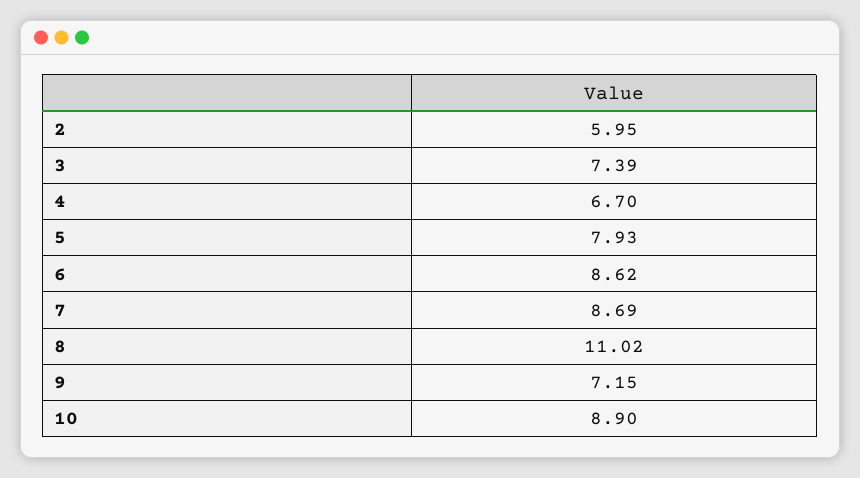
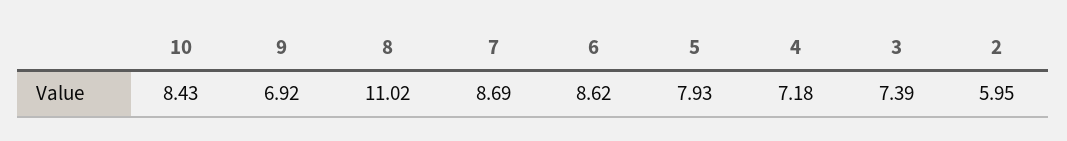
  {
    "2": 5.95,
    "3": 7.39,
-   "4": 6.7,
+   "4": 7.18,
    "5": 7.93,
    "6": 8.62,
    "7": 8.69,
    "8": 11.02,
-   "9": 7.15,
+   "9": 6.92,
-   "10": 8.9
+   "10": 8.43
  }

